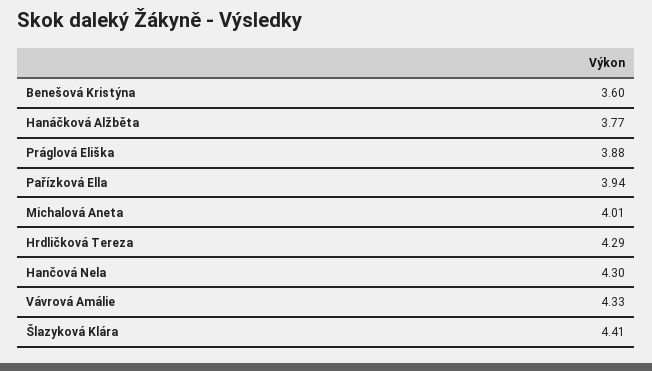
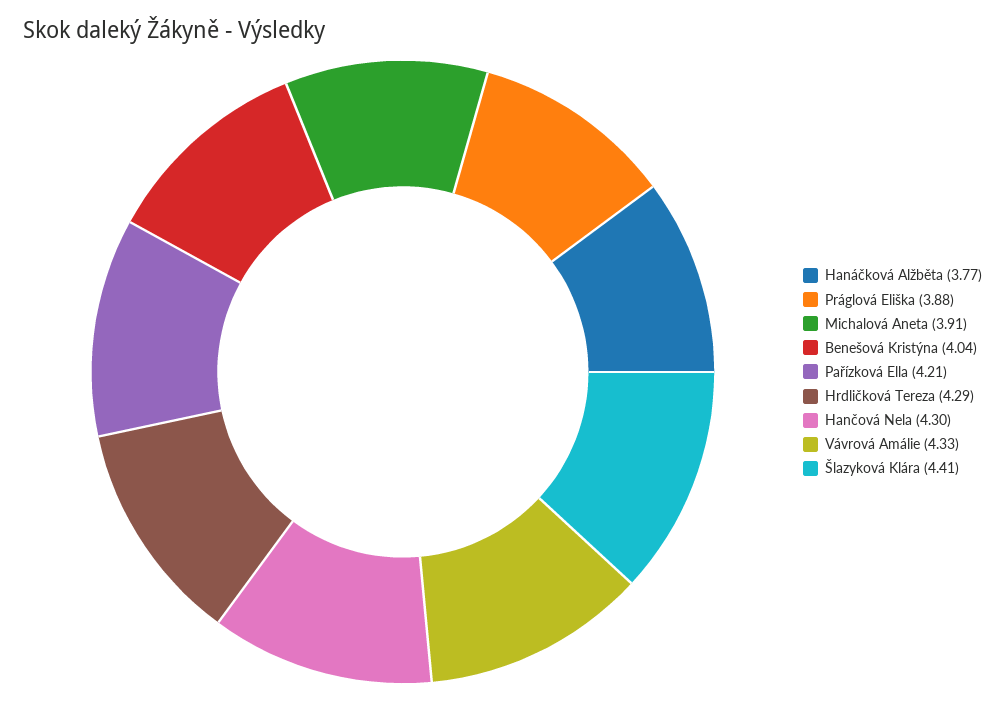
  {
-   "Benešová Kristýna": 3.6,
+   "Benešová Kristýna": 4.04,
    "Hanáčková Alžběta": 3.77,
    "Práglová Eliška": 3.88,
-   "Pařízková Ella": 3.94,
+   "Pařízková Ella": 4.21,
-   "Michalová Aneta": 4.01,
+   "Michalová Aneta": 3.91,
    "Hrdličková Tereza": 4.29,
    "Hančová Nela": 4.3,
    "Vávrová Amálie": 4.33,
    "Šlazyková Klára": 4.41
  }

